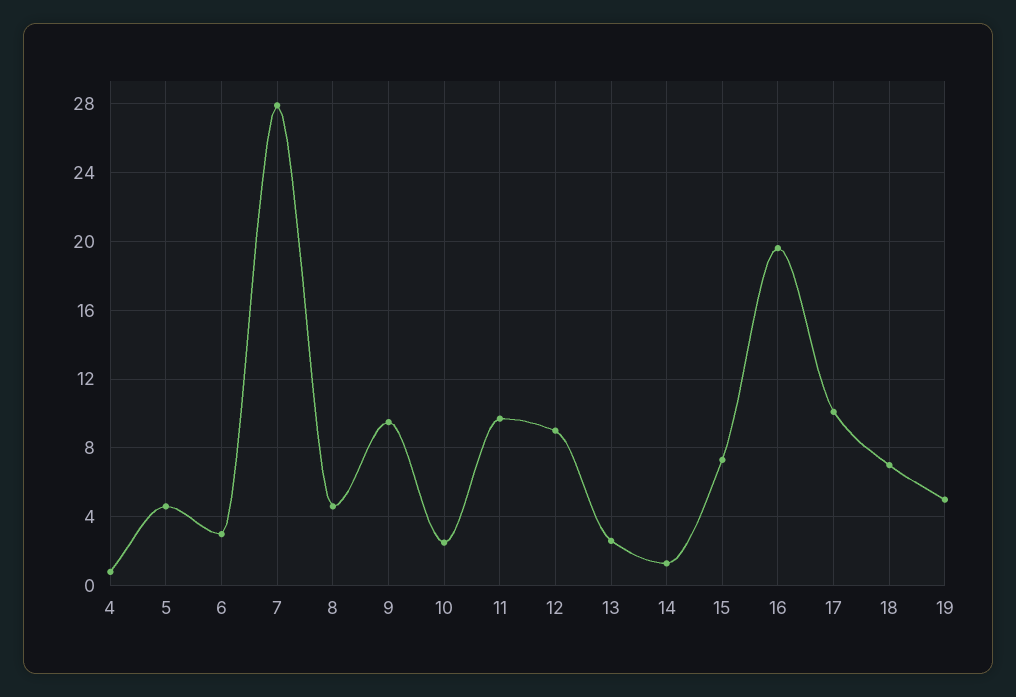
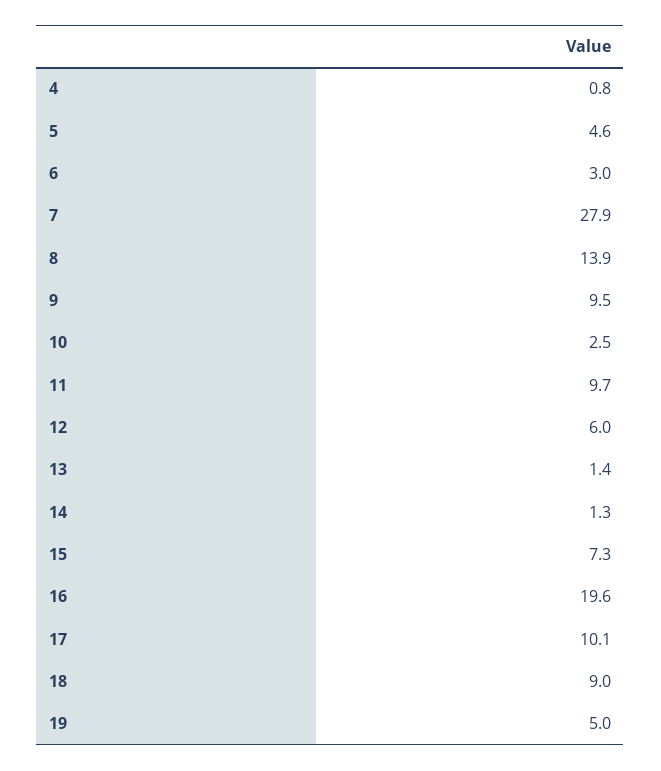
  {
    "4": 0.8,
    "5": 4.6,
    "6": 3,
    "7": 27.9,
-   "8": 4.5,
+   "8": 13.9,
    "9": 9.5,
    "10": 2.5,
    "11": 9.7,
-   "12": 9,
+   "12": 6,
-   "13": 2.5,
+   "13": 1.4,
    "14": 1.3,
    "15": 7.3,
    "16": 19.6,
    "17": 10.1,
-   "18": 7,
+   "18": 9,
    "19": 5
  }

